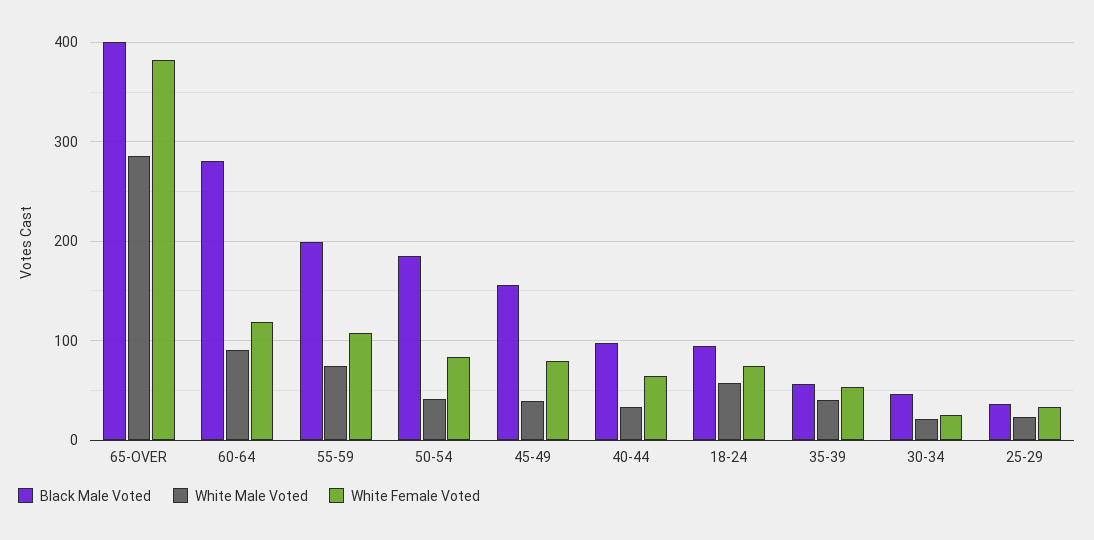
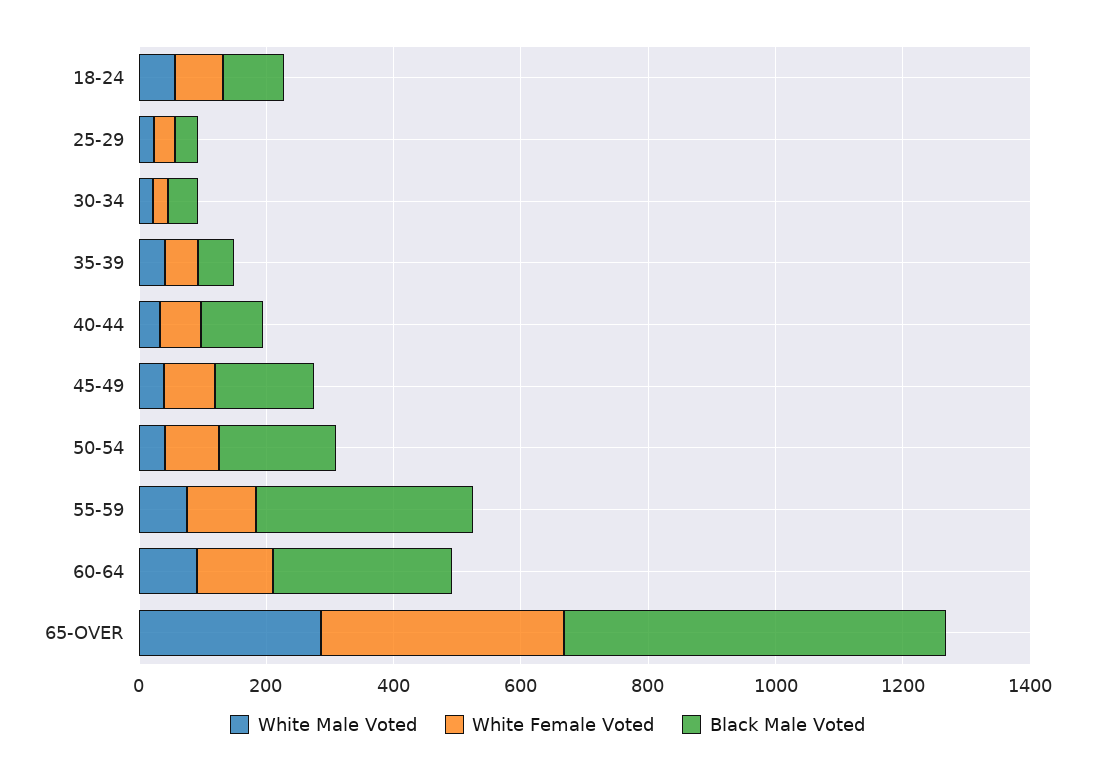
  {
    "Black Male Voted": {
-     "65-OVER": 400,
+     "65-OVER": 600,
      "60-64": 280,
-     "55-59": 200,
+     "55-59": 350,
      "50-54": 190,
      "45-49": 160,
      "40-44": 100,
      "18-24": 100,
      "35-39": 60,
      "30-34": 50,
      "25-29": 40
    },
    "White Male Voted": {
      "65-OVER": 290,
      "60-64": 90,
      "55-59": 80,
      "50-54": 40,
      "45-49": 40,
      "40-44": 30,
      "18-24": 60,
      "35-39": 40,
      "30-34": 20,
      "25-29": 20
    },
    "White Female Voted": {
      "65-OVER": 380,
      "60-64": 120,
      "55-59": 110,
      "50-54": 80,
      "45-49": 80,
      "40-44": 60,
      "18-24": 80,
      "35-39": 50,
      "30-34": 30,
      "25-29": 30
    }
  }

